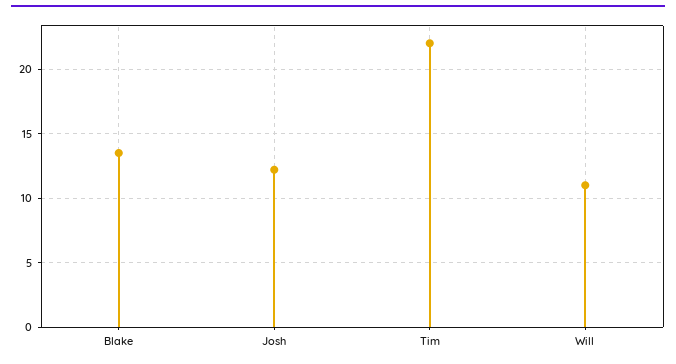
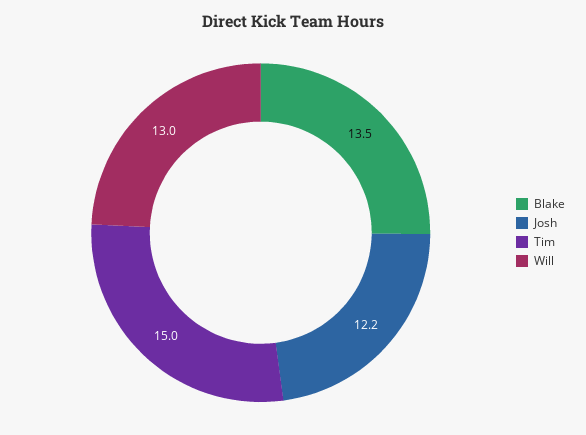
  {
    "Blake": 13.5,
    "Josh": 12.2,
-   "Tim": 22,
+   "Tim": 15,
-   "Will": 11
+   "Will": 13
  }

